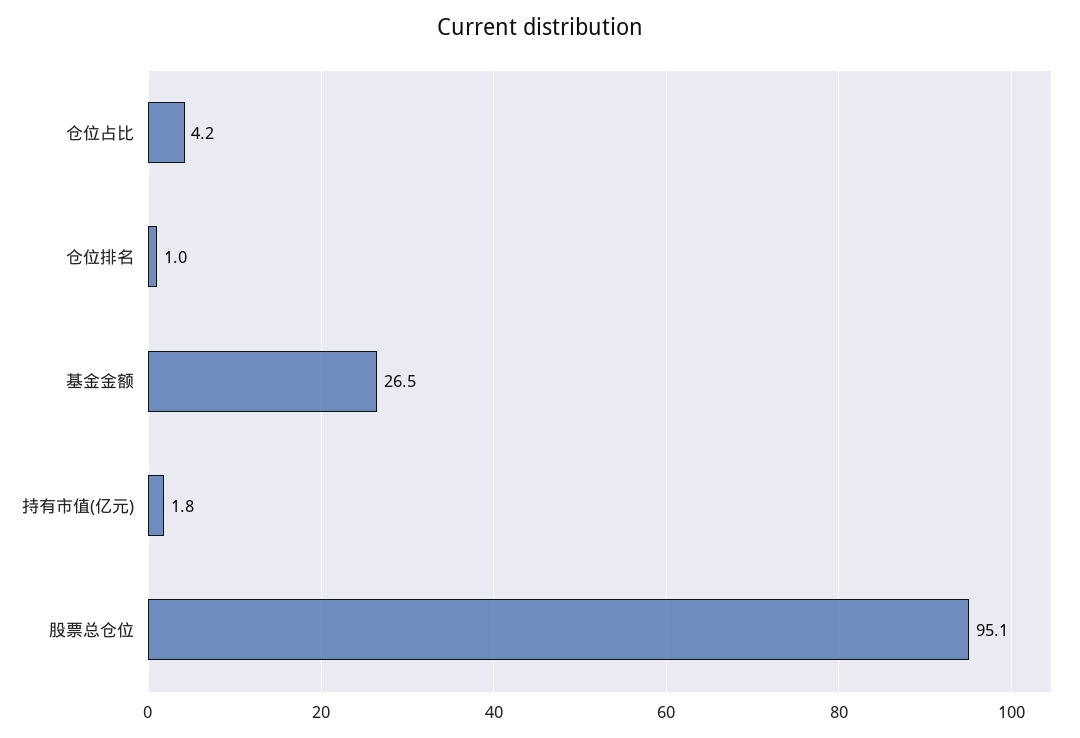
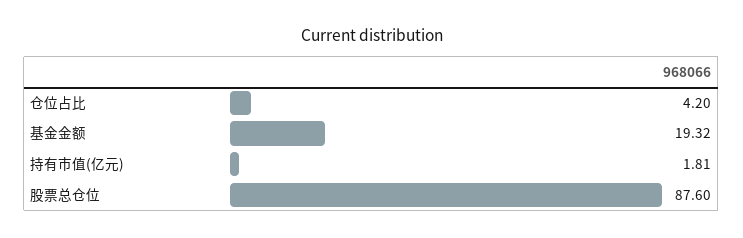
  {
    "仓位占比": 4.2,
-   "仓位排名": 1,
-   "基金金额": 26.5,
+   "基金金额": 19.32,
    "持有市值(亿元)": 1.81,
-   "股票总仓位": 95.1
+   "股票总仓位": 87.6
  }

